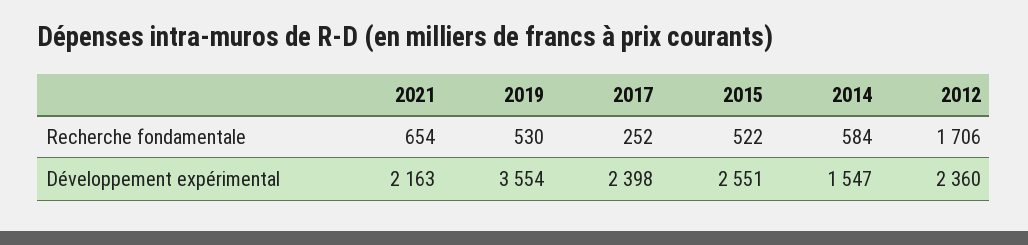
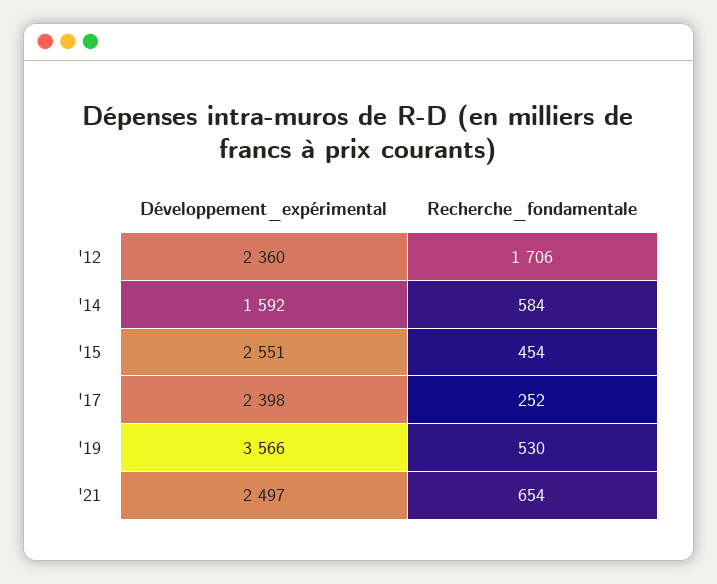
  {
    "2021": {
      "Recherche fondamentale": 654,
-     "Développement expérimental": 2163
+     "Développement expérimental": 2497
    },
    "2019": {
      "Recherche fondamentale": 530,
-     "Développement expérimental": 3554
+     "Développement expérimental": 3566
    },
    "2017": {
      "Recherche fondamentale": 252,
      "Développement expérimental": 2398
    },
    "2015": {
-     "Recherche fondamentale": 522,
+     "Recherche fondamentale": 454,
      "Développement expérimental": 2551
    },
    "2014": {
      "Recherche fondamentale": 584,
-     "Développement expérimental": 1547
+     "Développement expérimental": 1592
    },
    "2012": {
      "Recherche fondamentale": 1706,
      "Développement expérimental": 2360
    }
  }

